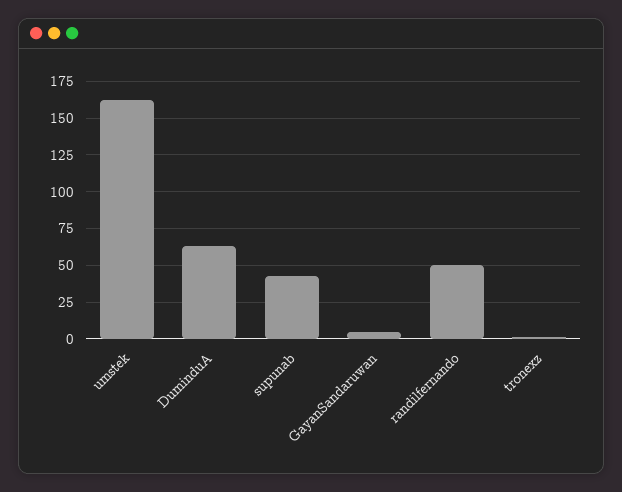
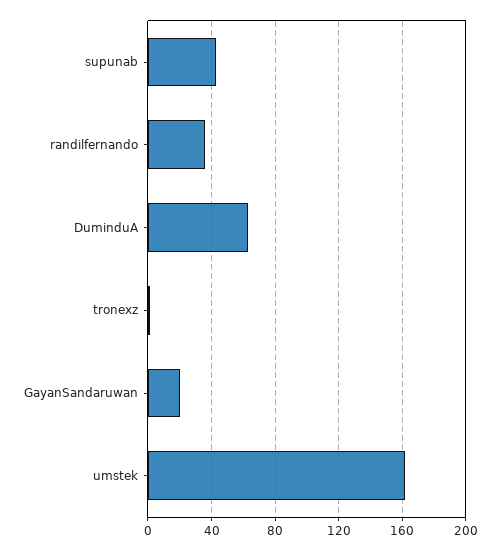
  {
    "umstek": 160,
    "DuminduA": 65,
    "supunab": 45,
-   "GayanSandaruwan": 5,
+   "GayanSandaruwan": 20,
-   "randilfernando": 50,
+   "randilfernando": 35,
    "tronexz": 0
  }

